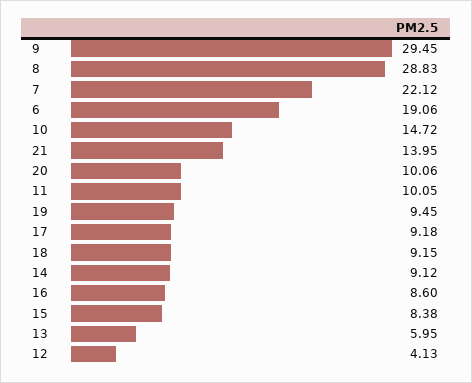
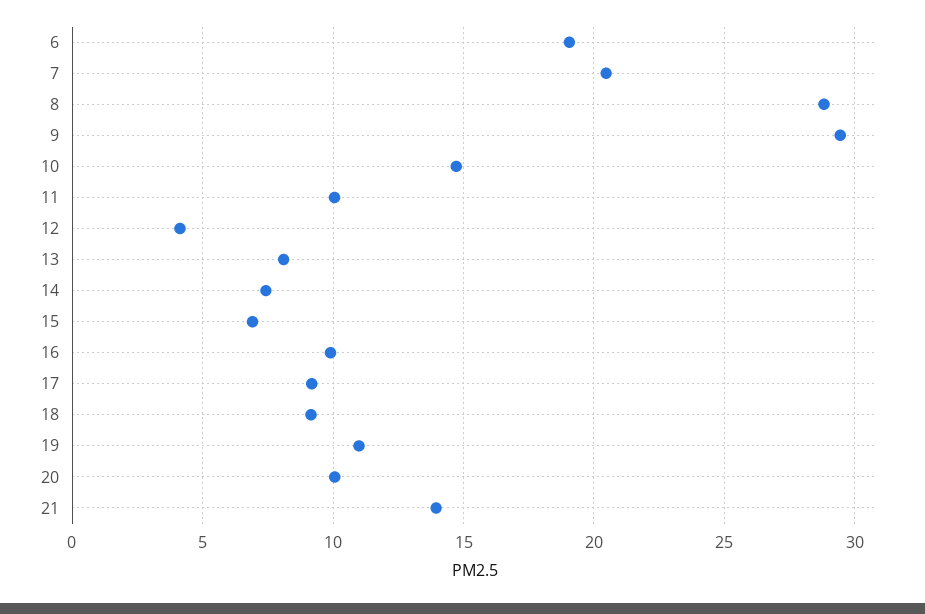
  {
    "9": 29.45,
    "8": 28.83,
-   "7": 22.12,
+   "7": 20.5,
    "6": 19.06,
    "10": 14.72,
    "21": 13.95,
    "20": 10.06,
    "11": 10.05,
-   "19": 9.45,
+   "19": 11,
    "17": 9.18,
    "18": 9.15,
-   "14": 9.12,
+   "14": 7.5,
-   "16": 8.6,
+   "16": 10,
-   "15": 8.38,
+   "15": 7,
-   "13": 5.95,
+   "13": 8,
    "12": 4.13
  }

